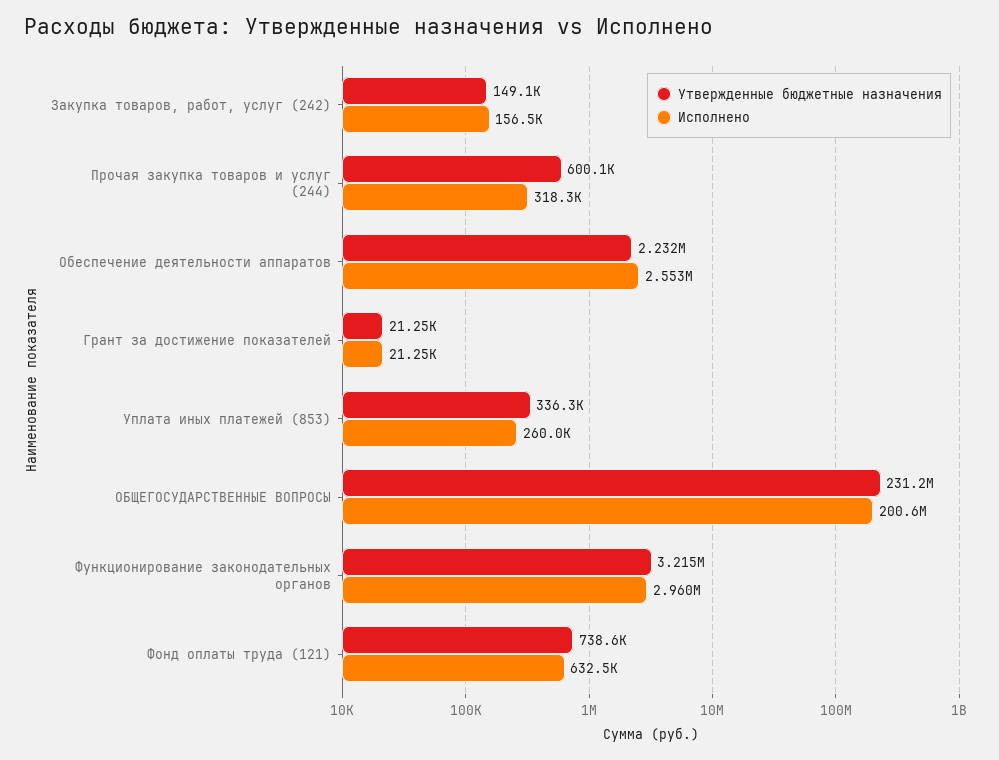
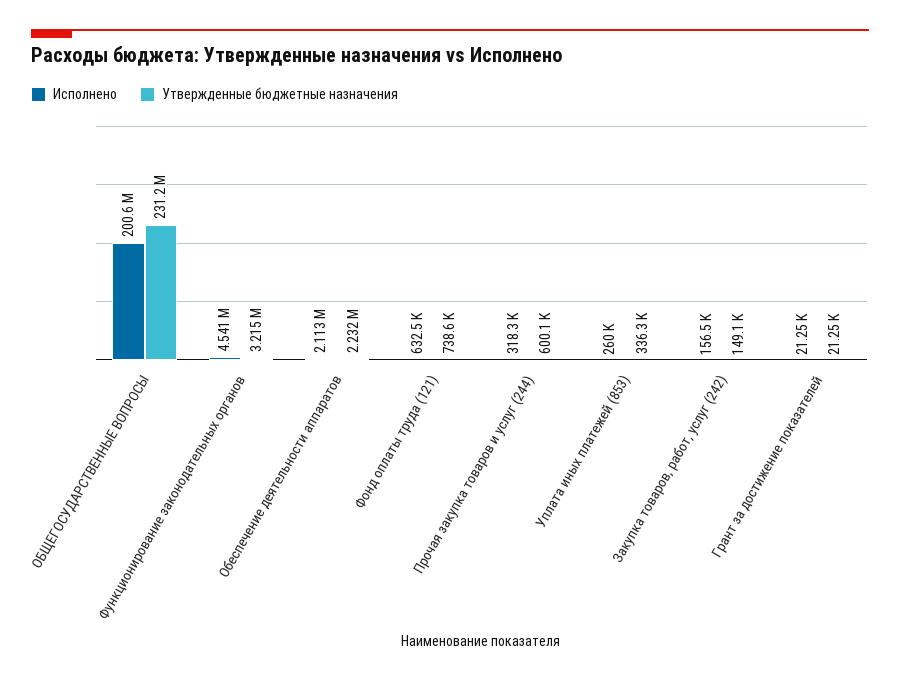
  {
    "Утвержденные бюджетные назначения": {
      "Закупка товаров, работ, услуг (242)": 149100,
      "Прочая закупка товаров и услуг (244)": 600100,
      "Обеспечение деятельности аппаратов": 2232000,
      "Грант за достижение показателей": 21250,
      "Уплата иных платежей (853)": 336300,
      "ОБЩЕГОСУДАРСТВЕННЫЕ ВОПРОСЫ": 231200000,
      "Функционирование законодательных органов": 3215000,
      "Фонд оплаты труда (121)": 738600
    },
    "Исполнено": {
      "Закупка товаров, работ, услуг (242)": 156500,
      "Прочая закупка товаров и услуг (244)": 318300,
-     "Обеспечение деятельности аппаратов": 2553000,
+     "Обеспечение деятельности аппаратов": 2113000,
      "Грант за достижение показателей": 21250,
      "Уплата иных платежей (853)": 260000,
      "ОБЩЕГОСУДАРСТВЕННЫЕ ВОПРОСЫ": 200600000,
-     "Функционирование законодательных органов": 2960000,
+     "Функционирование законодательных органов": 4541000,
      "Фонд оплаты труда (121)": 632500
    }
  }

